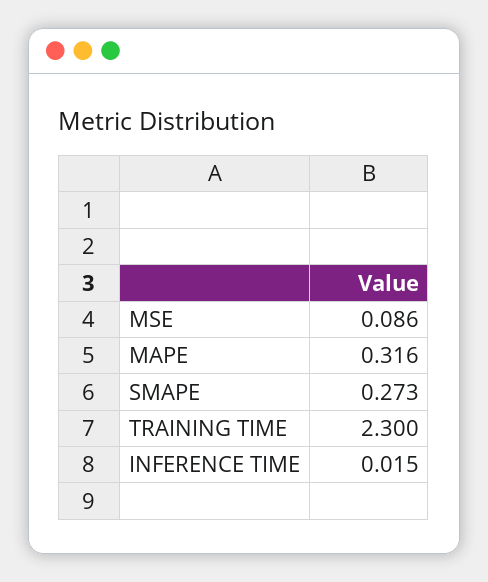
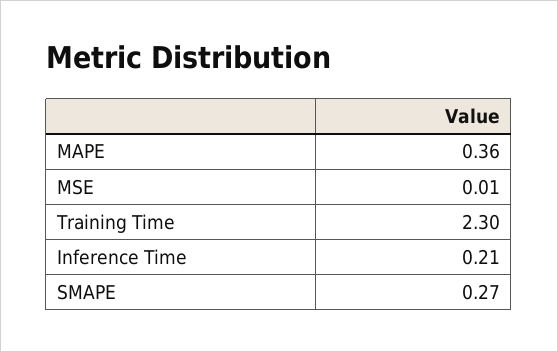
  {
-   "MSE": 0.086,
+   "MSE": 0.01,
-   "MAPE": 0.316,
+   "MAPE": 0.36,
    "SMAPE": 0.273,
    "TRAINING TIME": 2.3,
-   "INFERENCE TIME": 0.015
+   "INFERENCE TIME": 0.21
  }

